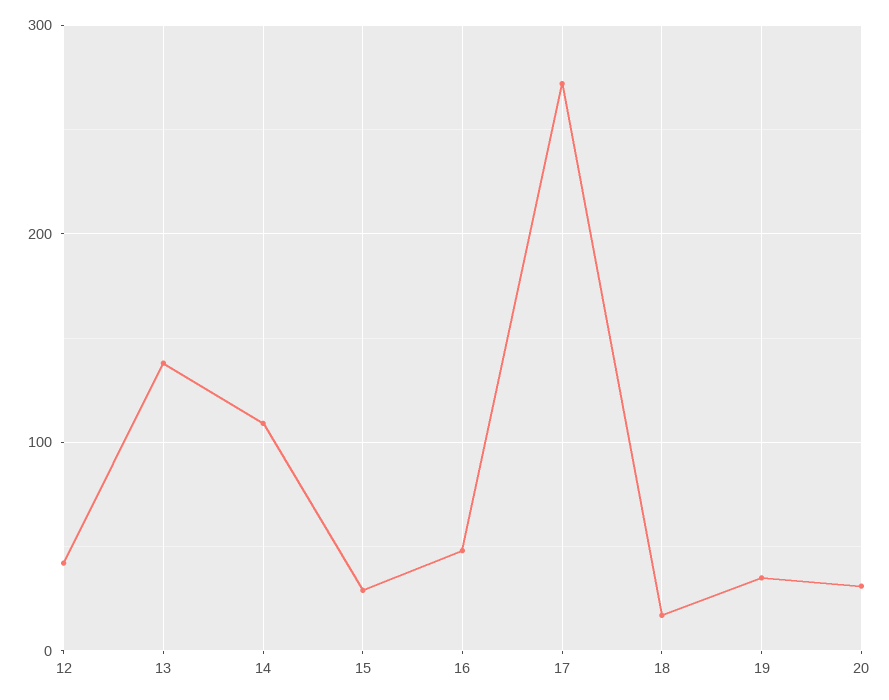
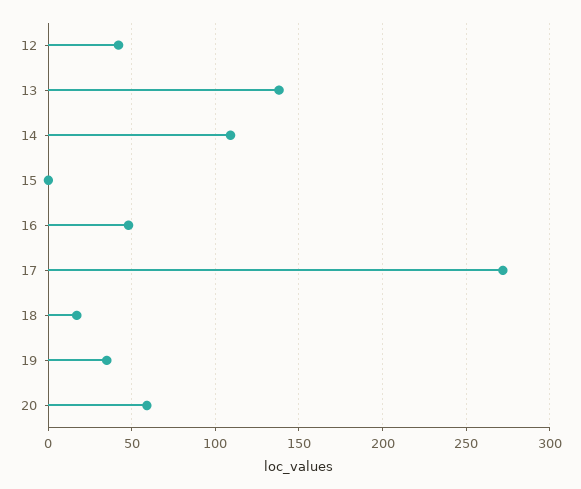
  {
    "12": 40,
    "13": 140,
    "14": 110,
-   "15": 30,
+   "15": 0,
    "16": 50,
    "17": 270,
    "18": 15,
    "19": 35,
-   "20": 30
+   "20": 60
  }

